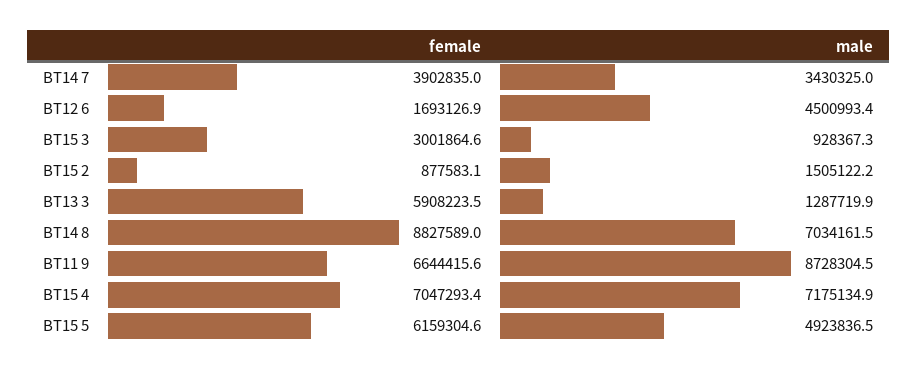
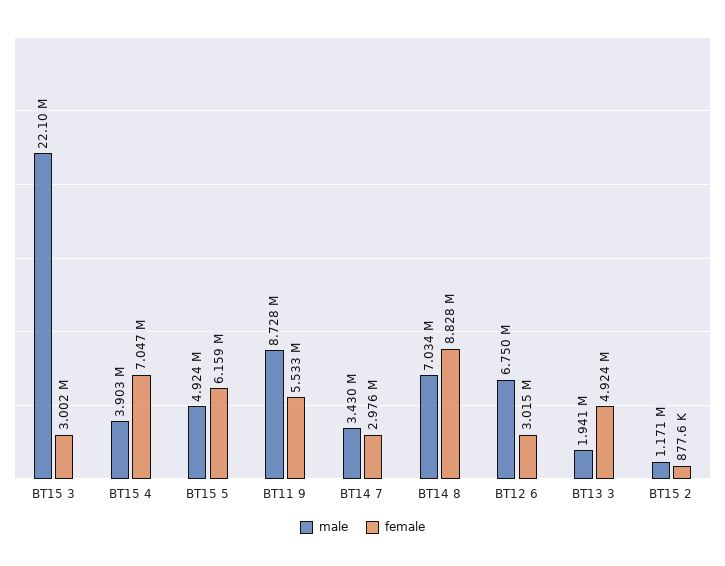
  {
    "female": {
-     "BT14 7": 3902835,
+     "BT14 7": 2976000,
-     "BT12 6": 1693126.9,
+     "BT12 6": 3015000,
      "BT15 3": 3001864.6,
      "BT15 2": 877583.1,
-     "BT13 3": 5908223.5,
+     "BT13 3": 4924000,
      "BT14 8": 8827589,
-     "BT11 9": 6644415.6,
+     "BT11 9": 5533000,
      "BT15 4": 7047293.4,
      "BT15 5": 6159304.6
    },
    "male": {
      "BT14 7": 3430325,
-     "BT12 6": 4500993.4,
+     "BT12 6": 6750000,
-     "BT15 3": 928367.3,
+     "BT15 3": 22100000,
-     "BT15 2": 1505122.2,
+     "BT15 2": 1171000,
-     "BT13 3": 1287719.9,
+     "BT13 3": 1941000,
      "BT14 8": 7034161.5,
      "BT11 9": 8728304.5,
-     "BT15 4": 7175134.9,
+     "BT15 4": 3903000,
      "BT15 5": 4923836.5
    }
  }

